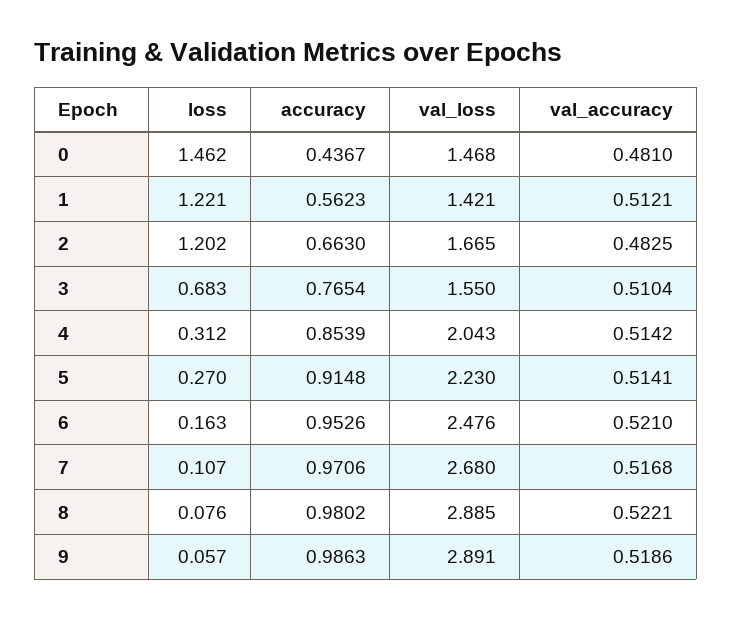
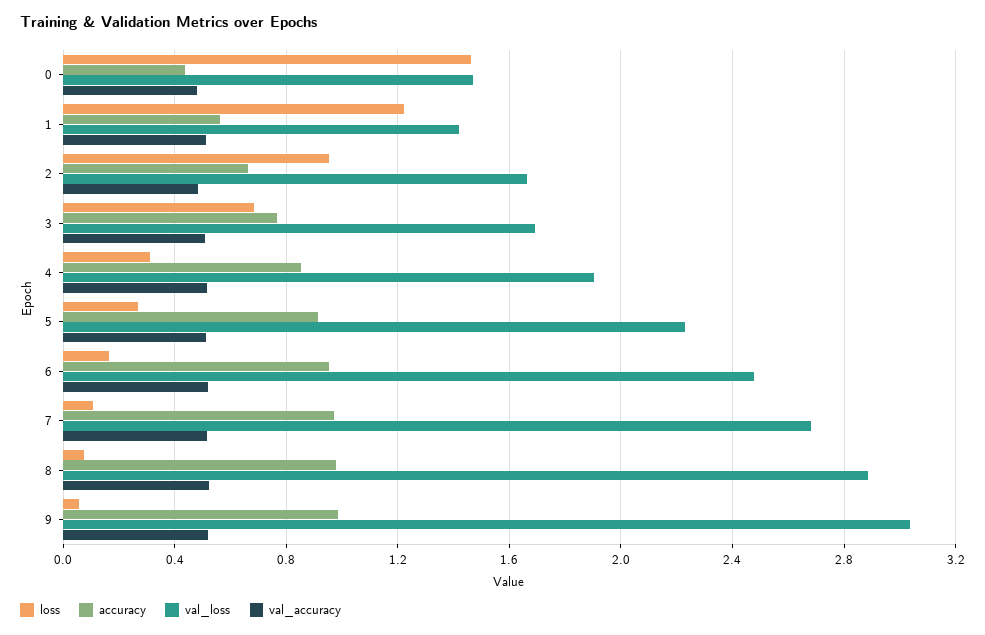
  {
    "loss": {
      "0": 1.462,
      "1": 1.221,
-     "2": 1.202,
+     "2": 0.95,
      "3": 0.683,
      "4": 0.312,
      "5": 0.27,
      "6": 0.163,
      "7": 0.107,
      "8": 0.076,
      "9": 0.057
    },
    "accuracy": {
      "0": 0.4367,
      "1": 0.5623,
      "2": 0.663,
      "3": 0.7654,
      "4": 0.8539,
      "5": 0.9148,
      "6": 0.9526,
      "7": 0.9706,
      "8": 0.9802,
      "9": 0.9863
    },
    "val_loss": {
      "0": 1.468,
      "1": 1.421,
      "2": 1.665,
-     "3": 1.55,
+     "3": 1.7,
-     "4": 2.043,
+     "4": 1.9,
      "5": 2.23,
      "6": 2.476,
      "7": 2.68,
      "8": 2.885,
-     "9": 2.891
+     "9": 3.05
    },
    "val_accuracy": {
      "0": 0.481,
      "1": 0.5121,
      "2": 0.4825,
      "3": 0.5104,
      "4": 0.5142,
      "5": 0.5141,
      "6": 0.521,
      "7": 0.5168,
      "8": 0.5221,
      "9": 0.5186
    }
  }

